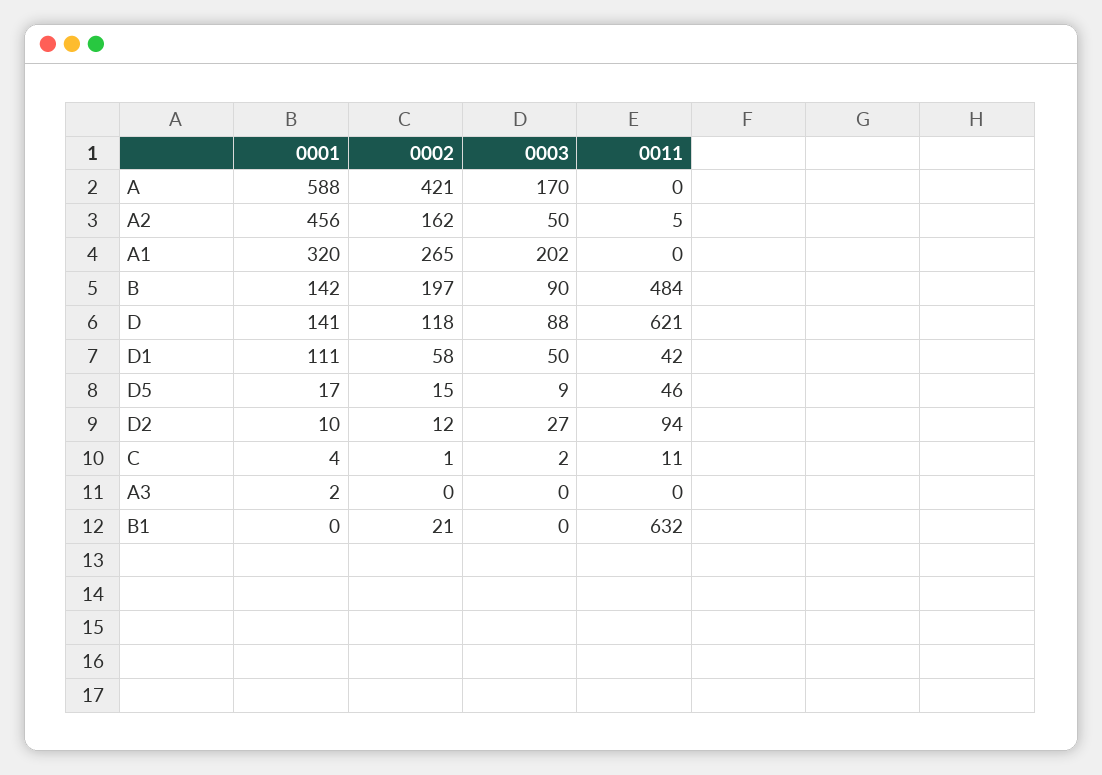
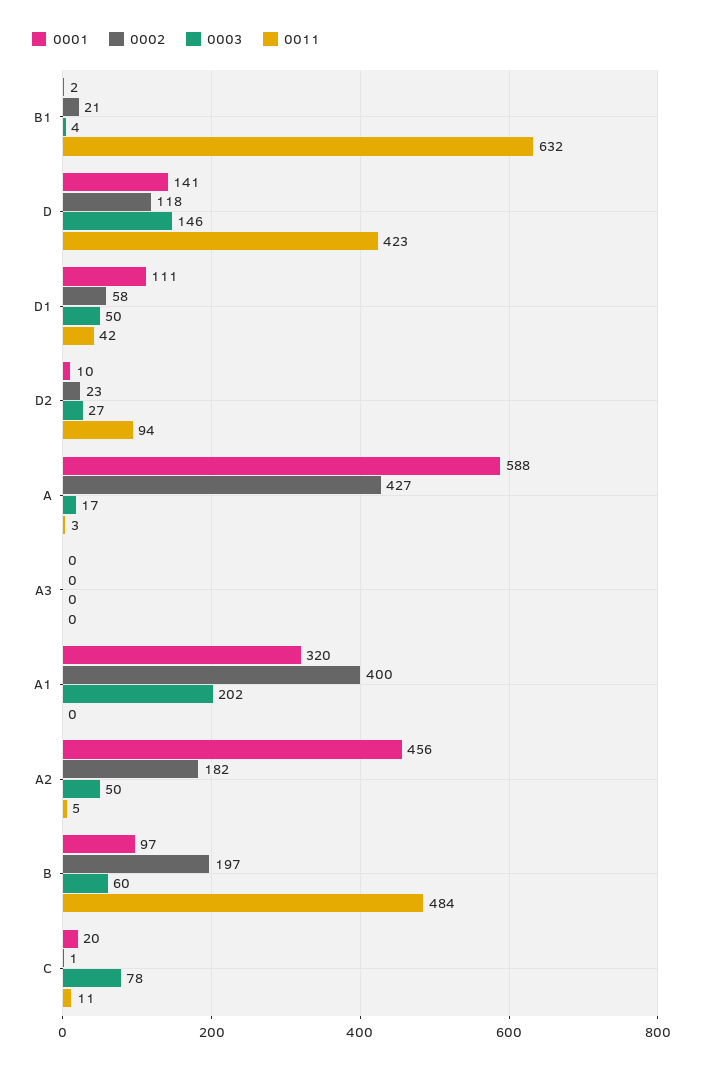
  {
    "0001": {
      "A": 588,
      "A2": 456,
      "A1": 320,
-     "B": 142,
+     "B": 97,
      "D": 141,
      "D1": 111,
-     "D5": 17,
      "D2": 10,
-     "C": 4,
+     "C": 20,
-     "A3": 2,
+     "A3": 0,
-     "B1": 0
+     "B1": 2
    },
    "0002": {
-     "A": 421,
+     "A": 427,
-     "A2": 162,
+     "A2": 182,
-     "A1": 265,
+     "A1": 400,
      "B": 197,
      "D": 118,
      "D1": 58,
-     "D5": 15,
-     "D2": 12,
+     "D2": 23,
      "C": 1,
      "A3": 0,
      "B1": 21
    },
    "0003": {
-     "A": 170,
+     "A": 17,
      "A2": 50,
      "A1": 202,
-     "B": 90,
+     "B": 60,
-     "D": 88,
+     "D": 146,
      "D1": 50,
-     "D5": 9,
      "D2": 27,
-     "C": 2,
+     "C": 78,
      "A3": 0,
-     "B1": 0
+     "B1": 4
    },
    "0011": {
-     "A": 0,
+     "A": 3,
      "A2": 5,
      "A1": 0,
      "B": 484,
-     "D": 621,
+     "D": 423,
      "D1": 42,
-     "D5": 46,
      "D2": 94,
      "C": 11,
      "A3": 0,
      "B1": 632
    }
  }

